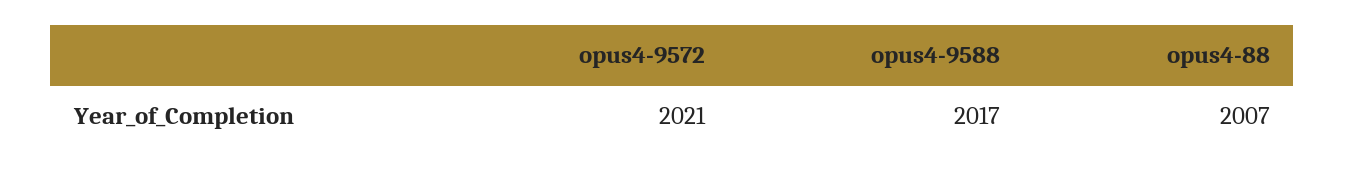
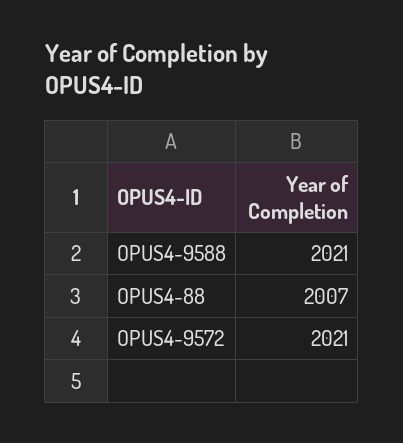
  {
    "opus4-9572": 2021,
-   "opus4-9588": 2017,
+   "opus4-9588": 2021,
    "opus4-88": 2007
  }

